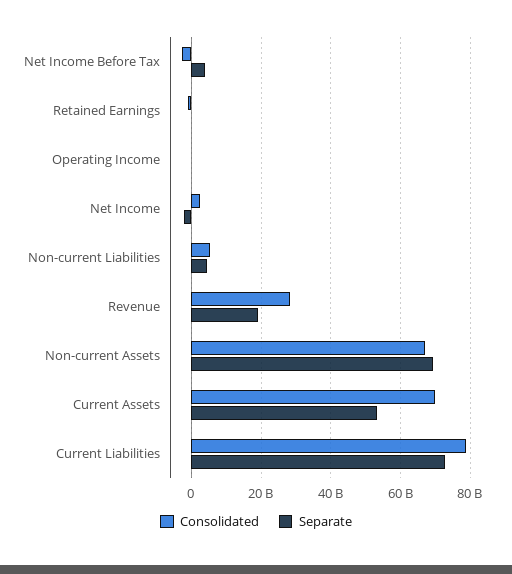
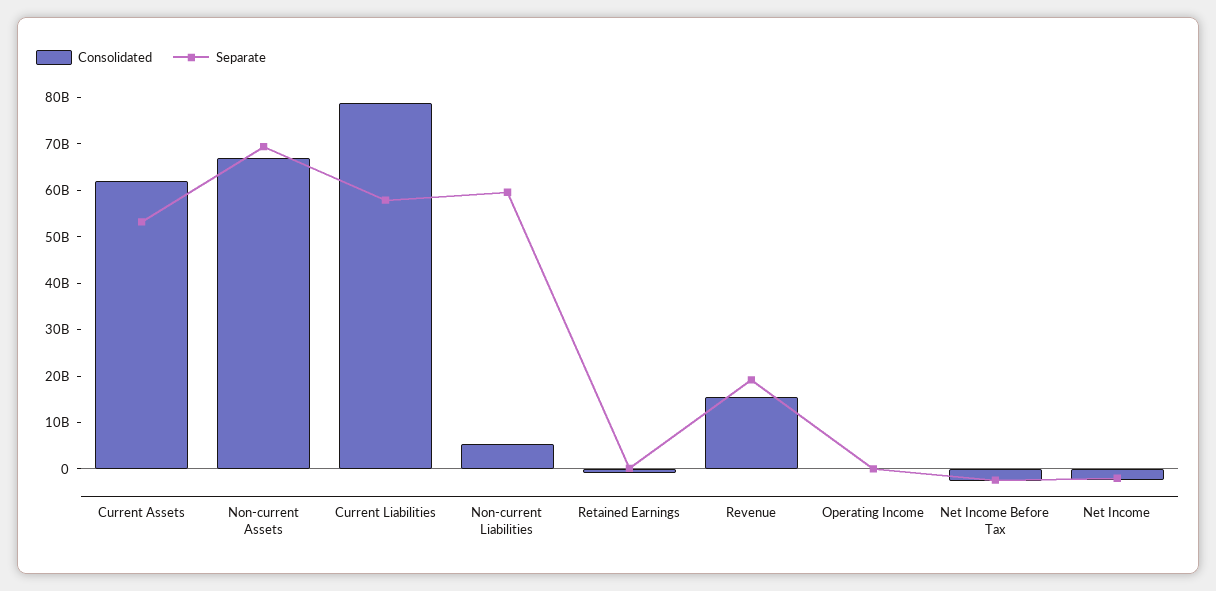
  {
    "Consolidated": {
      "Net Income Before Tax": -2000000000,
      "Retained Earnings": 0,
      "Operating Income": 0,
-     "Net Income": 2000000000,
+     "Net Income": -2000000000,
      "Non-current Liabilities": 6000000000,
-     "Revenue": 28000000000,
+     "Revenue": 16000000000,
      "Non-current Assets": 66000000000,
-     "Current Assets": 70000000000,
+     "Current Assets": 62000000000,
      "Current Liabilities": 78000000000
    },
    "Separate": {
-     "Net Income Before Tax": 4000000000,
+     "Net Income Before Tax": -2000000000,
      "Retained Earnings": 0,
      "Operating Income": 0,
      "Net Income": -2000000000,
-     "Non-current Liabilities": 4000000000,
+     "Non-current Liabilities": 60000000000,
      "Revenue": 20000000000,
      "Non-current Assets": 70000000000,
      "Current Assets": 54000000000,
-     "Current Liabilities": 72000000000
+     "Current Liabilities": 58000000000
    }
  }

